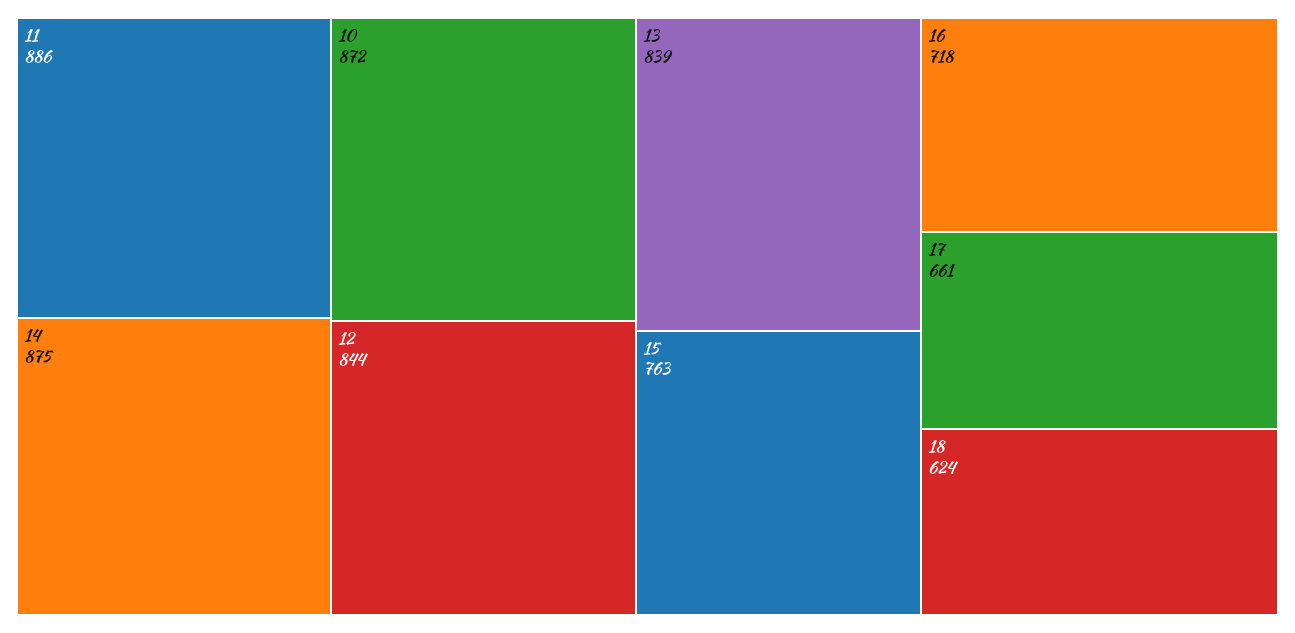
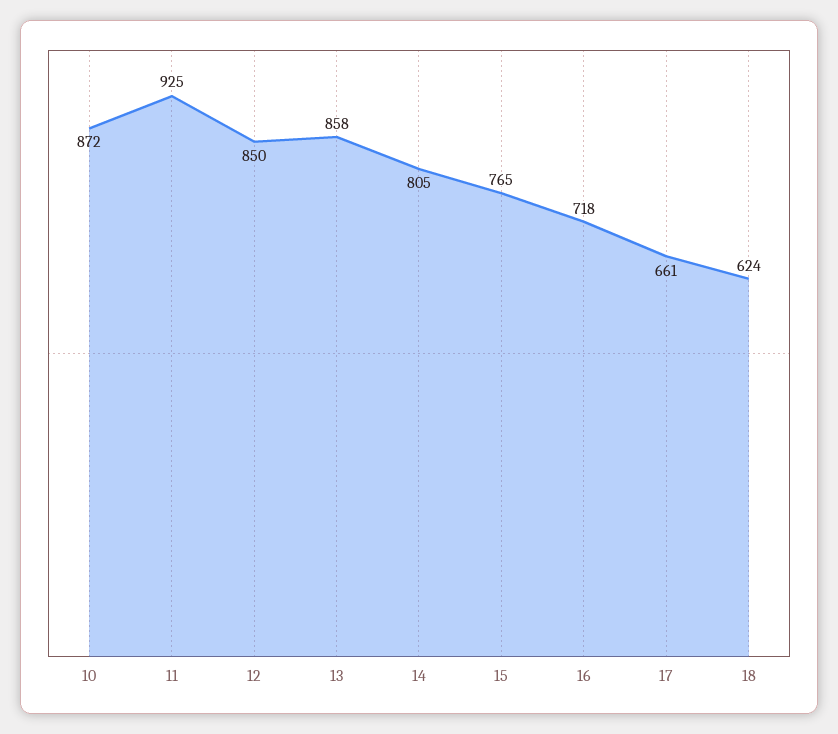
  {
-   "11": 886,
+   "11": 925,
-   "14": 875,
+   "14": 805,
    "10": 872,
-   "12": 844,
+   "12": 850,
-   "13": 839,
+   "13": 858,
-   "15": 763,
+   "15": 765,
    "16": 718,
    "17": 661,
    "18": 624
  }

